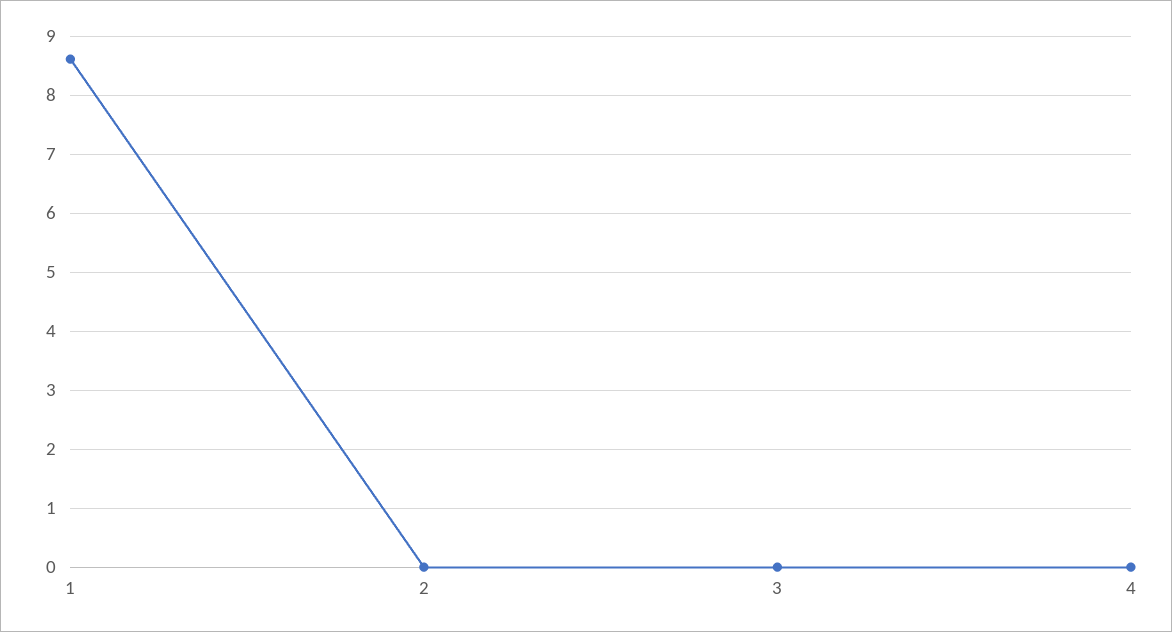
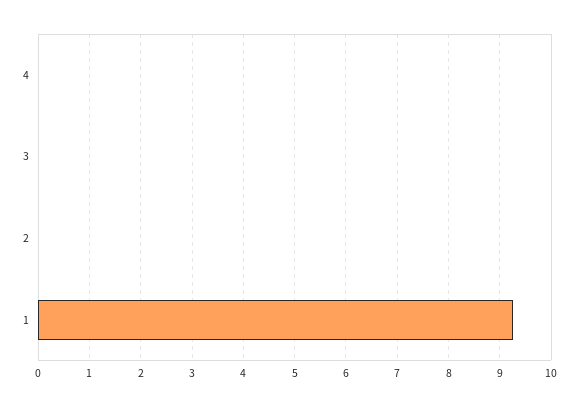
  {
-   "1": 8.6,
+   "1": 9.2,
    "2": 0,
    "3": 0,
    "4": 0
  }

